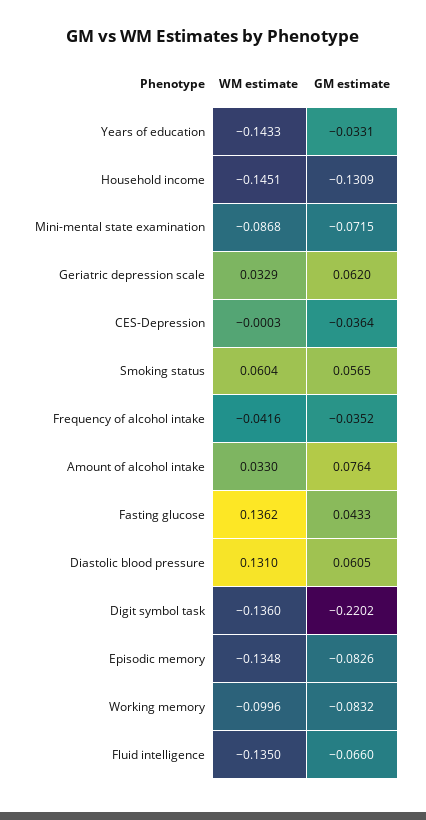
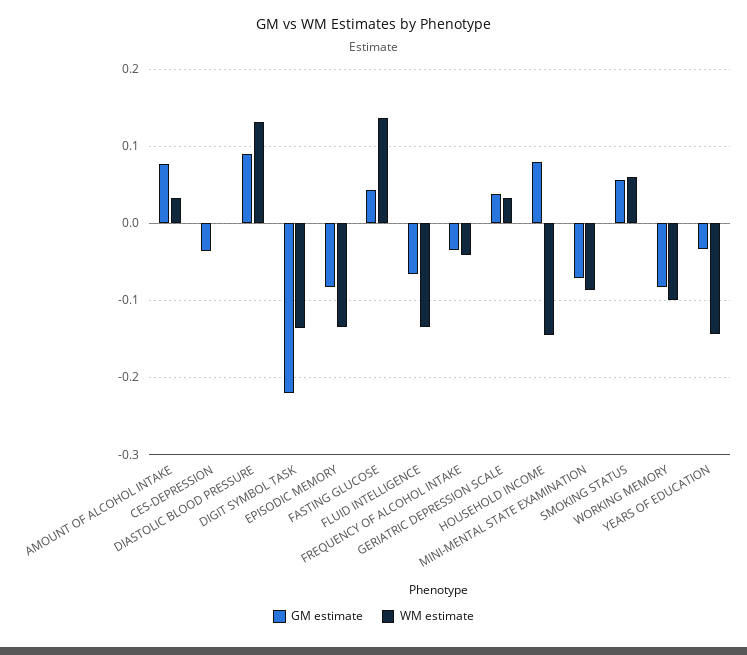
  {
    "WM estimate": {
      "Years of education": -0.1433,
      "Household income": -0.1451,
      "Mini-mental state examination": -0.0868,
      "Geriatric depression scale": 0.0329,
      "CES-Depression": -0.0003,
      "Smoking status": 0.0604,
      "Frequency of alcohol intake": -0.0416,
      "Amount of alcohol intake": 0.033,
      "Fasting glucose": 0.1362,
      "Diastolic blood pressure": 0.131,
      "Digit symbol task": -0.136,
      "Episodic memory": -0.1348,
      "Working memory": -0.0996,
      "Fluid intelligence": -0.135
    },
    "GM estimate": {
      "Years of education": -0.0331,
-     "Household income": -0.1309,
+     "Household income": 0.08,
      "Mini-mental state examination": -0.0715,
-     "Geriatric depression scale": 0.062,
+     "Geriatric depression scale": 0.04,
      "CES-Depression": -0.0364,
      "Smoking status": 0.0565,
      "Frequency of alcohol intake": -0.0352,
      "Amount of alcohol intake": 0.0764,
      "Fasting glucose": 0.0433,
-     "Diastolic blood pressure": 0.0605,
+     "Diastolic blood pressure": 0.09,
      "Digit symbol task": -0.2202,
      "Episodic memory": -0.0826,
      "Working memory": -0.0832,
      "Fluid intelligence": -0.066
    }
  }

